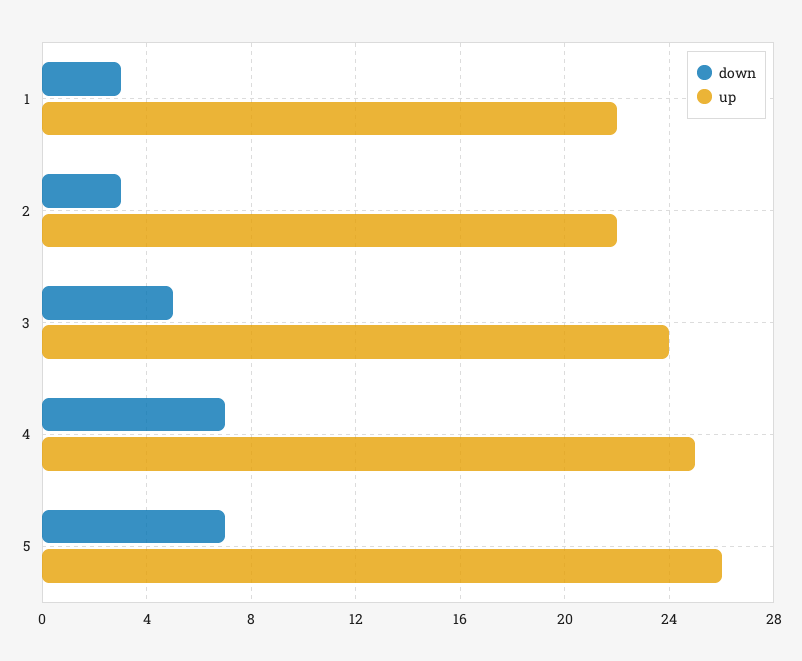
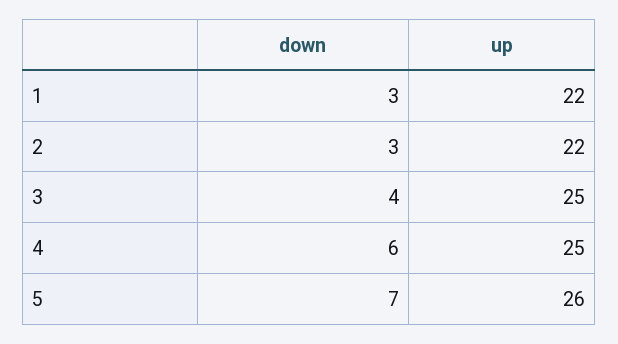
  {
    "down": {
      "1": 3,
      "2": 3,
-     "3": 5,
+     "3": 4,
-     "4": 7,
+     "4": 6,
      "5": 7
    },
    "up": {
      "1": 22,
      "2": 22,
-     "3": 24,
+     "3": 25,
      "4": 25,
      "5": 26
    }
  }

